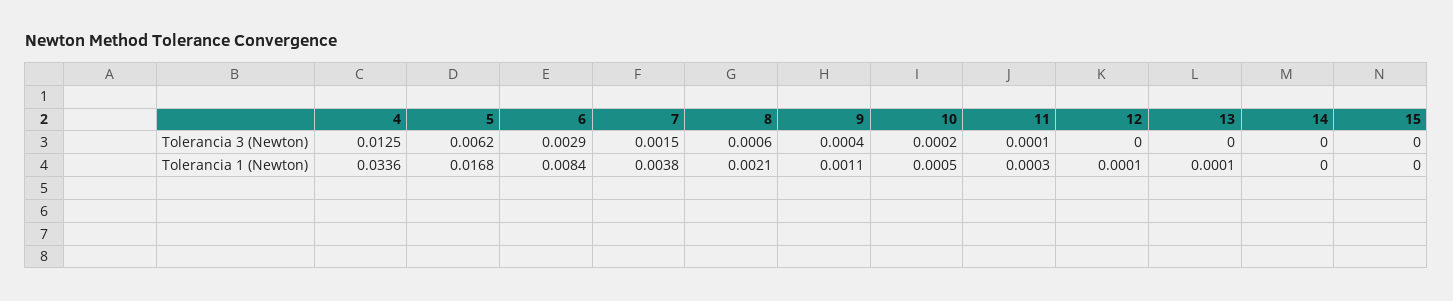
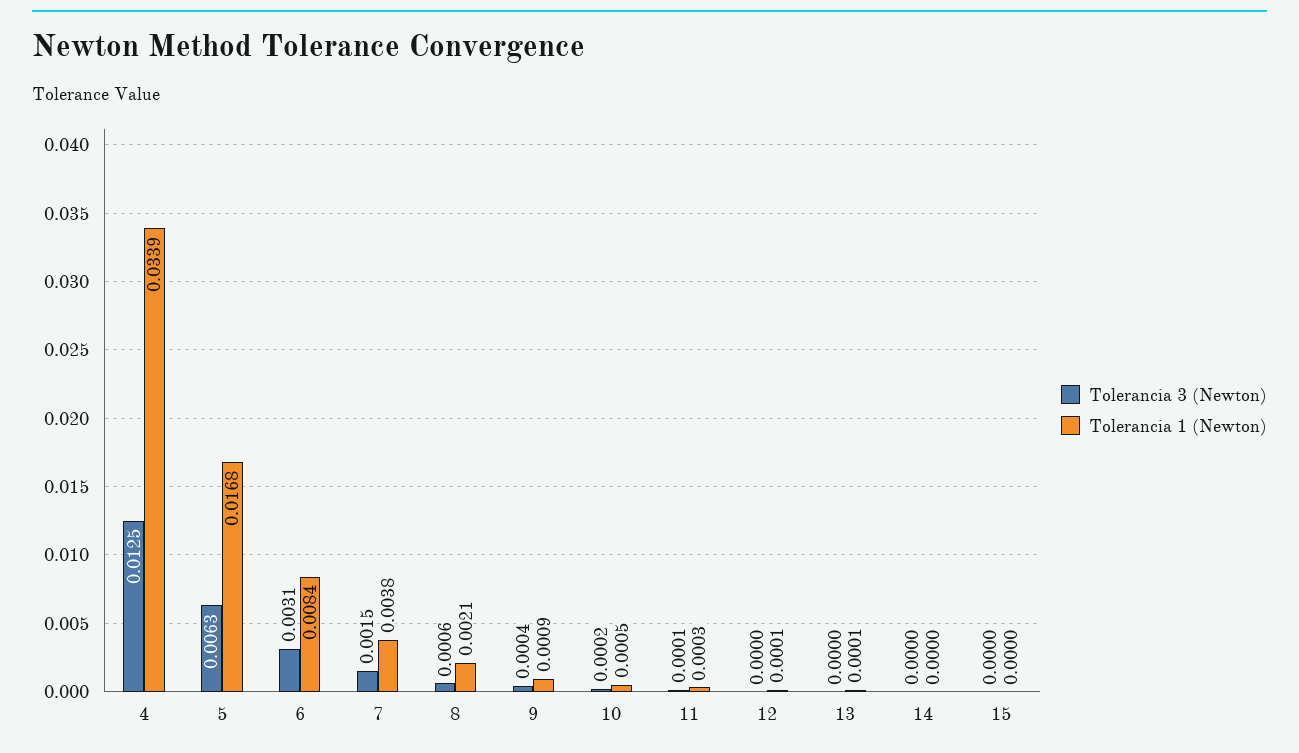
  {
    "Tolerancia 3 (Newton)": {
      "4": 0.0125,
-     "5": 0.0062,
+     "5": 0.0063,
-     "6": 0.0029,
+     "6": 0.0031,
      "7": 0.0015,
      "8": 0.0006,
      "9": 0.0004,
      "10": 0.0002,
      "11": 0.0001,
      "12": 0,
      "13": 0,
      "14": 0,
      "15": 0
    },
    "Tolerancia 1 (Newton)": {
-     "4": 0.0336,
+     "4": 0.0339,
      "5": 0.0168,
      "6": 0.0084,
      "7": 0.0038,
      "8": 0.0021,
-     "9": 0.0011,
+     "9": 0.0009,
      "10": 0.0005,
      "11": 0.0003,
      "12": 0.0001,
      "13": 0.0001,
      "14": 0,
      "15": 0
    }
  }

